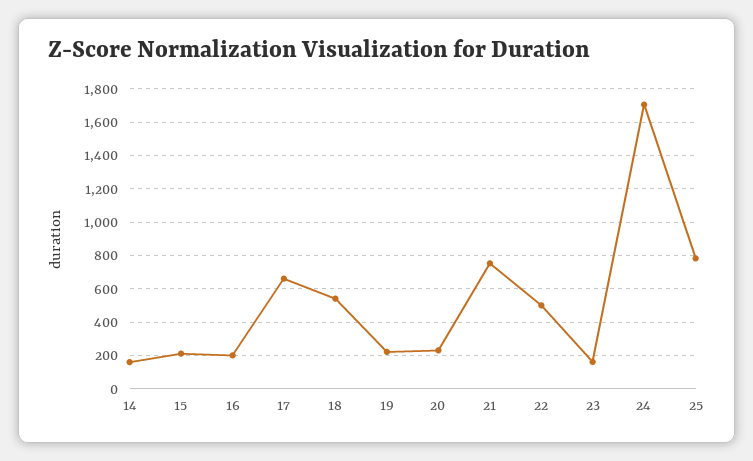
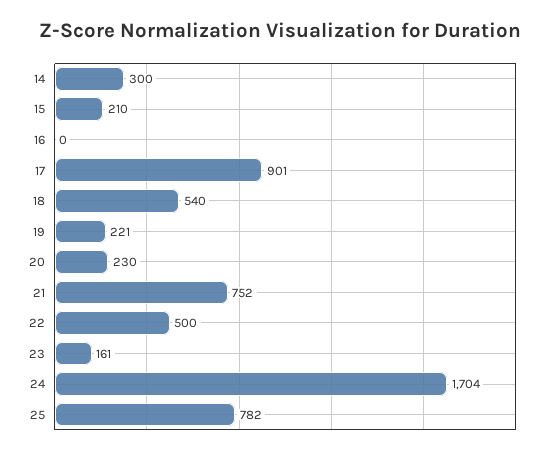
  {
-   "14": 150,
+   "14": 300,
    "15": 210,
-   "16": 200,
+   "16": 0,
-   "17": 650,
+   "17": 901,
    "18": 540,
    "19": 221,
    "20": 230,
    "21": 752,
    "22": 500,
    "23": 161,
    "24": 1704,
    "25": 782
  }

